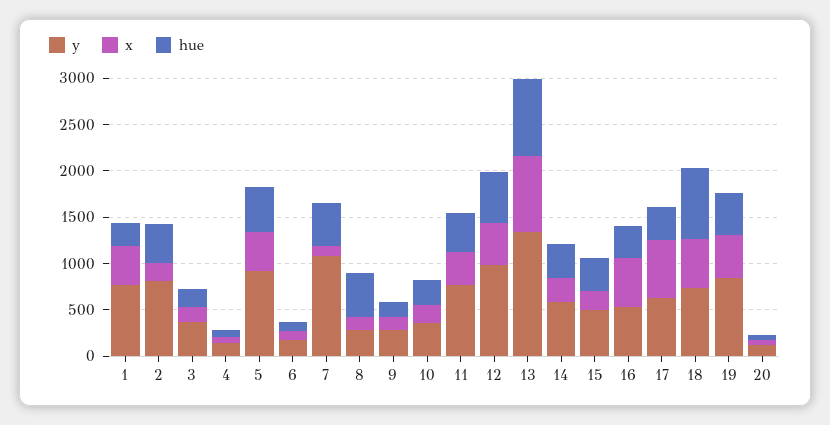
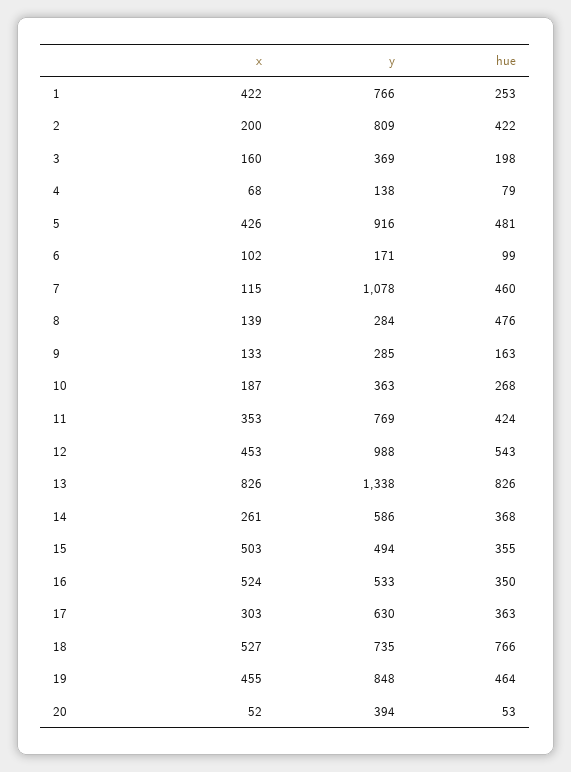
  {
    "y": {
      "1": 766,
      "2": 809,
      "3": 369,
      "4": 138,
      "5": 916,
      "6": 171,
      "7": 1078,
      "8": 284,
      "9": 285,
      "10": 363,
      "11": 769,
      "12": 988,
      "13": 1338,
      "14": 586,
      "15": 494,
      "16": 533,
      "17": 630,
      "18": 735,
      "19": 848,
-     "20": 100
+     "20": 394
    },
    "x": {
      "1": 422,
      "2": 200,
      "3": 160,
      "4": 68,
      "5": 426,
      "6": 102,
      "7": 115,
      "8": 139,
      "9": 133,
      "10": 187,
      "11": 353,
      "12": 453,
      "13": 826,
      "14": 261,
-     "15": 200,
+     "15": 503,
      "16": 524,
-     "17": 600,
+     "17": 303,
      "18": 527,
      "19": 455,
      "20": 52
    },
    "hue": {
      "1": 253,
      "2": 422,
      "3": 198,
      "4": 79,
      "5": 481,
      "6": 99,
      "7": 460,
      "8": 476,
      "9": 163,
      "10": 268,
      "11": 424,
      "12": 543,
      "13": 826,
      "14": 368,
      "15": 355,
      "16": 350,
      "17": 363,
      "18": 766,
      "19": 464,
      "20": 53
    }
  }

